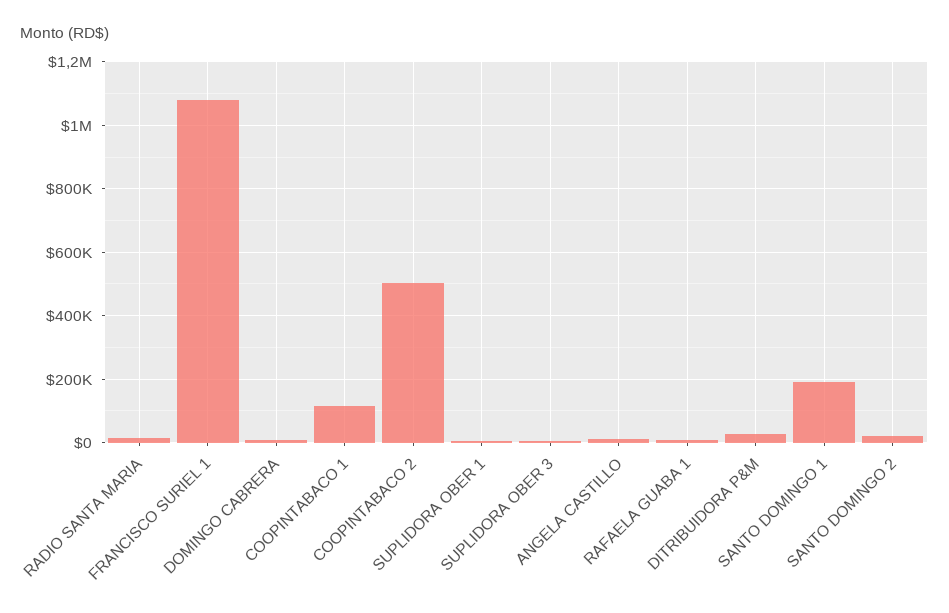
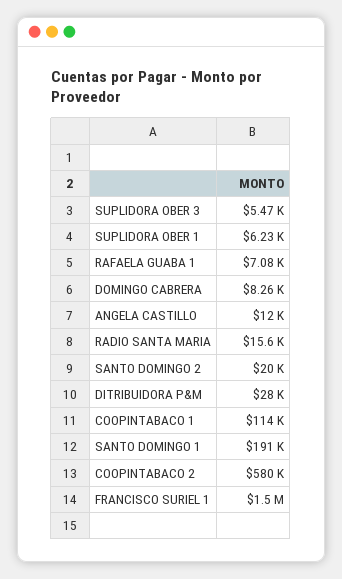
  {
    "RADIO SANTA MARIA": 15600,
-   "FRANCISCO SURIEL 1": 1080000,
+   "FRANCISCO SURIEL 1": 1500000,
    "DOMINGO CABRERA": 8260,
    "COOPINTABACO 1": 114000,
-   "COOPINTABACO 2": 500000,
+   "COOPINTABACO 2": 580000,
    "SUPLIDORA OBER 1": 6230,
    "SUPLIDORA OBER 3": 5470,
    "ANGELA CASTILLO": 12000,
    "RAFAELA GUABA 1": 7080,
    "DITRIBUIDORA P&M": 28000,
    "SANTO DOMINGO 1": 191000,
    "SANTO DOMINGO 2": 20000
  }

